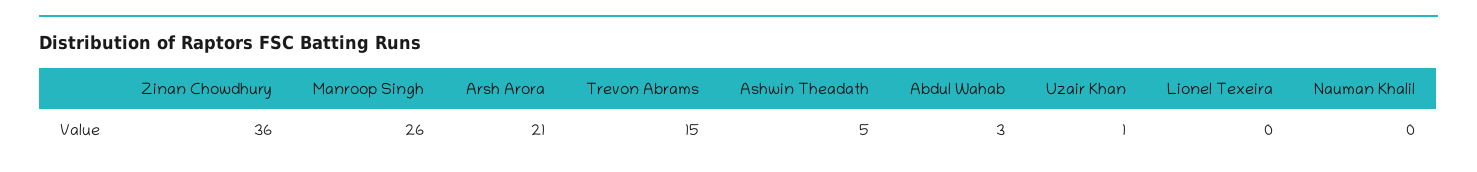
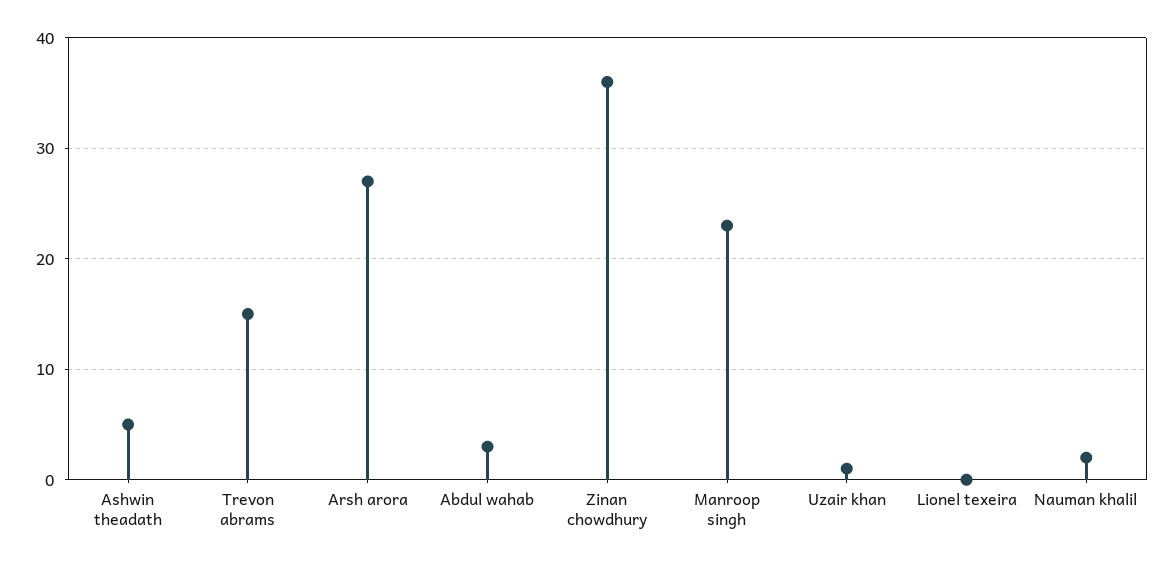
  {
    "Zinan Chowdhury": 36,
-   "Manroop Singh": 26,
+   "Manroop Singh": 23,
-   "Arsh Arora": 21,
+   "Arsh Arora": 27,
    "Trevon Abrams": 15,
    "Ashwin Theadath": 5,
    "Abdul Wahab": 3,
    "Uzair Khan": 1,
    "Lionel Texeira": 0,
-   "Nauman Khalil": 0
+   "Nauman Khalil": 2
  }

